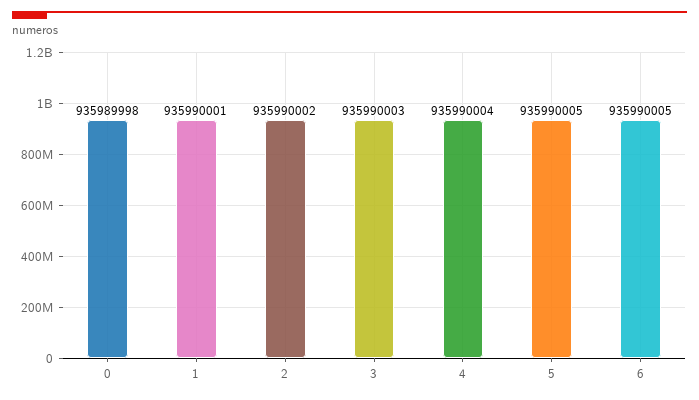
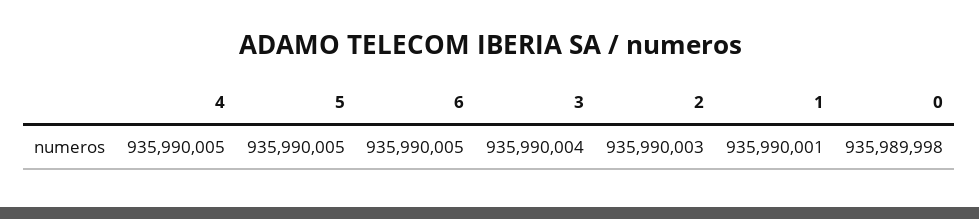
  {
    "0": 935989998,
    "1": 935990001,
-   "2": 935990002,
+   "2": 935990003,
-   "3": 935990003,
+   "3": 935990004,
-   "4": 935990004,
+   "4": 935990005,
    "5": 935990005,
    "6": 935990005
  }

